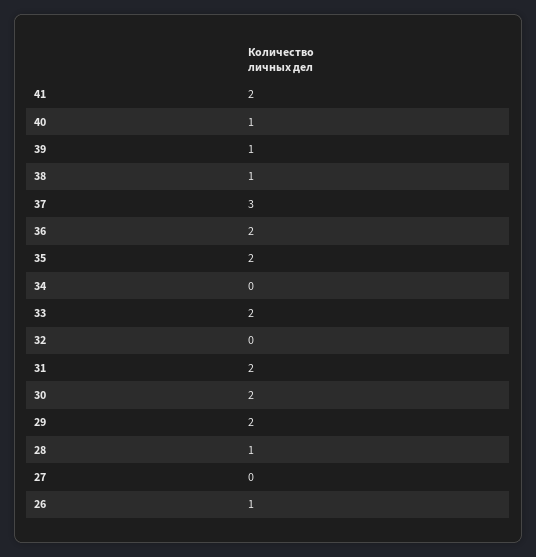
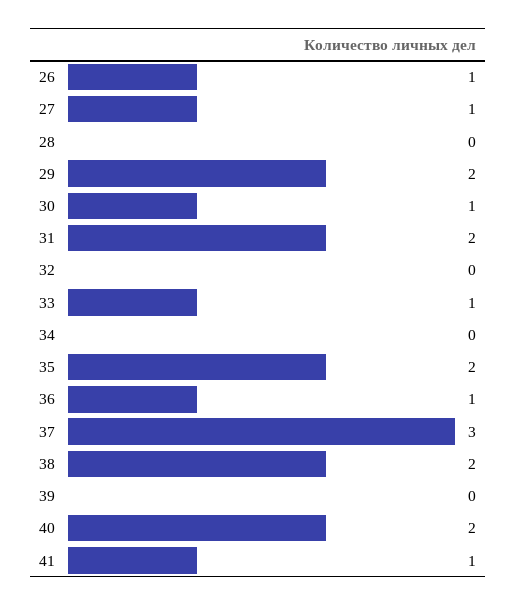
  {
-   "41": 2,
+   "41": 1,
-   "40": 1,
+   "40": 2,
-   "39": 1,
+   "39": 0,
-   "38": 1,
+   "38": 2,
    "37": 3,
-   "36": 2,
+   "36": 1,
    "35": 2,
    "34": 0,
-   "33": 2,
+   "33": 1,
    "32": 0,
    "31": 2,
-   "30": 2,
+   "30": 1,
    "29": 2,
-   "28": 1,
+   "28": 0,
-   "27": 0,
+   "27": 1,
    "26": 1
  }

